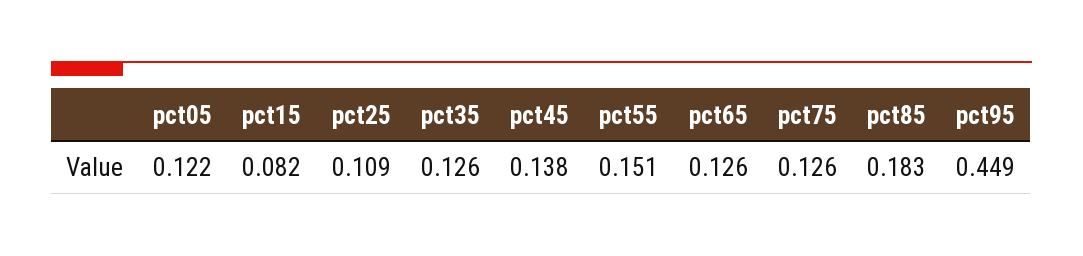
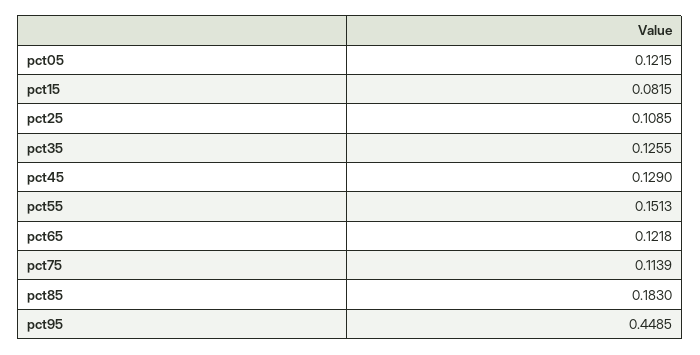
  {
    "pct05": 0.1215,
    "pct15": 0.0815,
    "pct25": 0.1085,
    "pct35": 0.1255,
-   "pct45": 0.138,
+   "pct45": 0.129,
    "pct55": 0.1513,
-   "pct65": 0.126,
+   "pct65": 0.1218,
-   "pct75": 0.126,
+   "pct75": 0.1139,
    "pct85": 0.183,
    "pct95": 0.4485
  }

